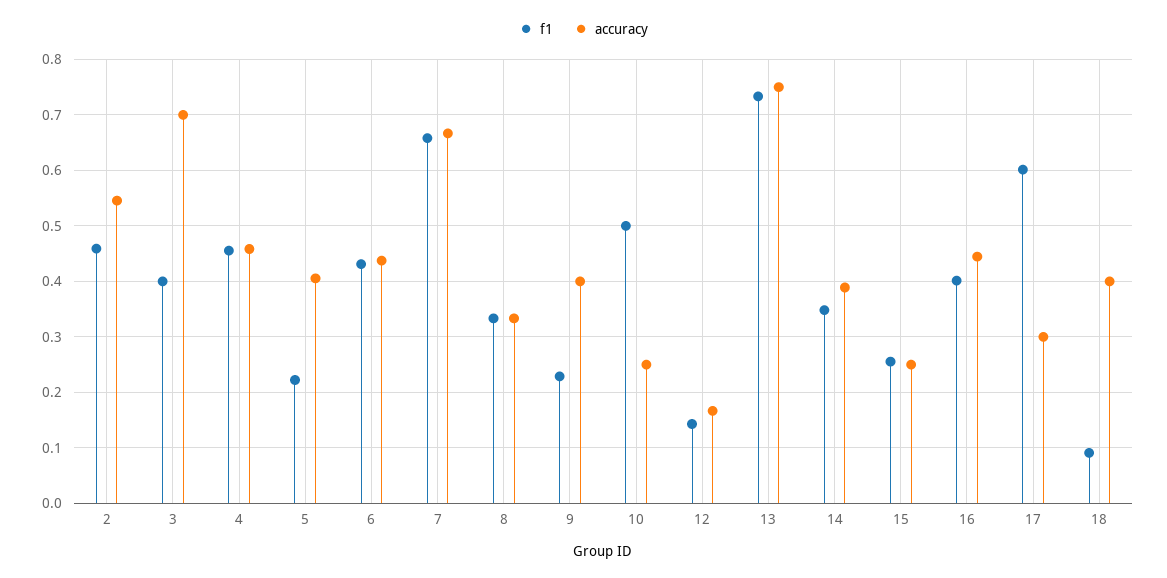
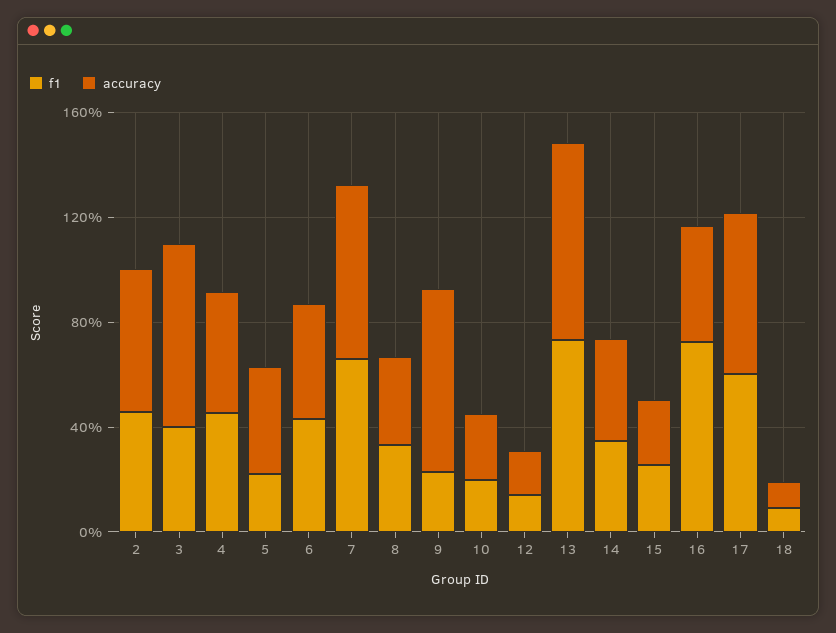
  {
    "f1": {
      "2": 0.46,
      "3": 0.4,
      "4": 0.46,
      "5": 0.22,
      "6": 0.44,
      "7": 0.66,
      "8": 0.34,
      "9": 0.22,
-     "10": 0.5,
+     "10": 0.2,
      "12": 0.14,
      "13": 0.74,
      "14": 0.34,
      "15": 0.26,
-     "16": 0.4,
+     "16": 0.7,
      "17": 0.6,
      "18": 0.1
    },
    "accuracy": {
      "2": 0.54,
      "3": 0.7,
      "4": 0.46,
      "5": 0.4,
      "6": 0.44,
      "7": 0.66,
      "8": 0.34,
-     "9": 0.4,
+     "9": 0.7,
      "10": 0.26,
      "12": 0.16,
      "13": 0.76,
      "14": 0.38,
      "15": 0.26,
      "16": 0.44,
-     "17": 0.3,
+     "17": 0.6,
-     "18": 0.4
+     "18": 0.1
    }
  }

